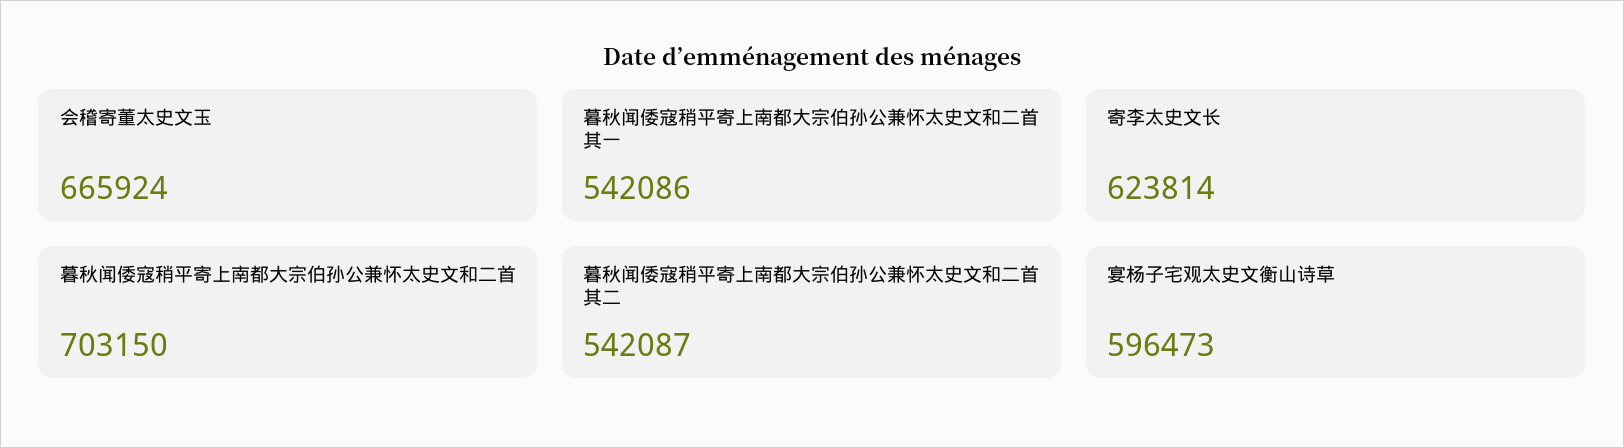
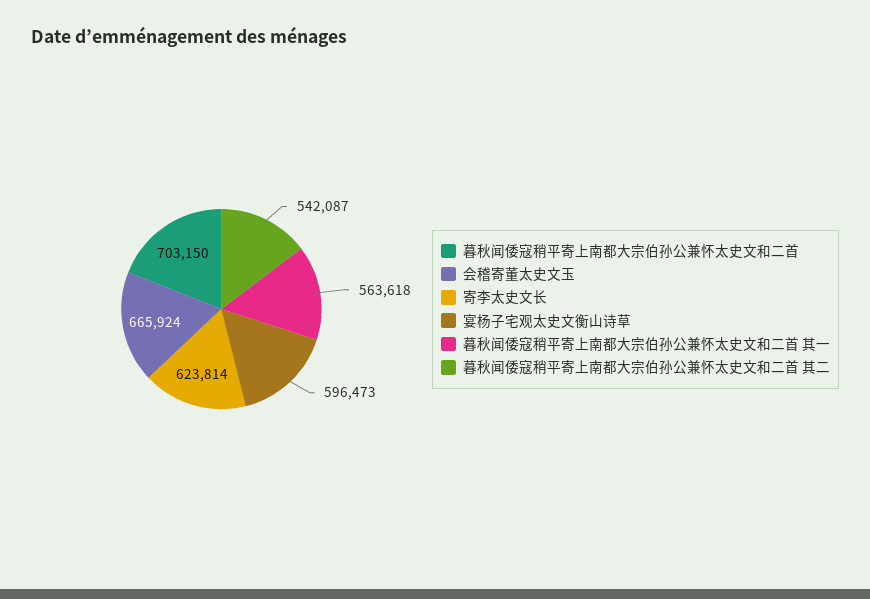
  {
    "会稽寄董太史文玉": 665924,
-   "暮秋闻倭寇稍平寄上南都大宗伯孙公兼怀太史文和二首 其一": 542086,
+   "暮秋闻倭寇稍平寄上南都大宗伯孙公兼怀太史文和二首 其一": 563618,
    "寄李太史文长": 623814,
    "暮秋闻倭寇稍平寄上南都大宗伯孙公兼怀太史文和二首": 703150,
    "暮秋闻倭寇稍平寄上南都大宗伯孙公兼怀太史文和二首 其二": 542087,
    "宴杨子宅观太史文衡山诗草": 596473
  }

